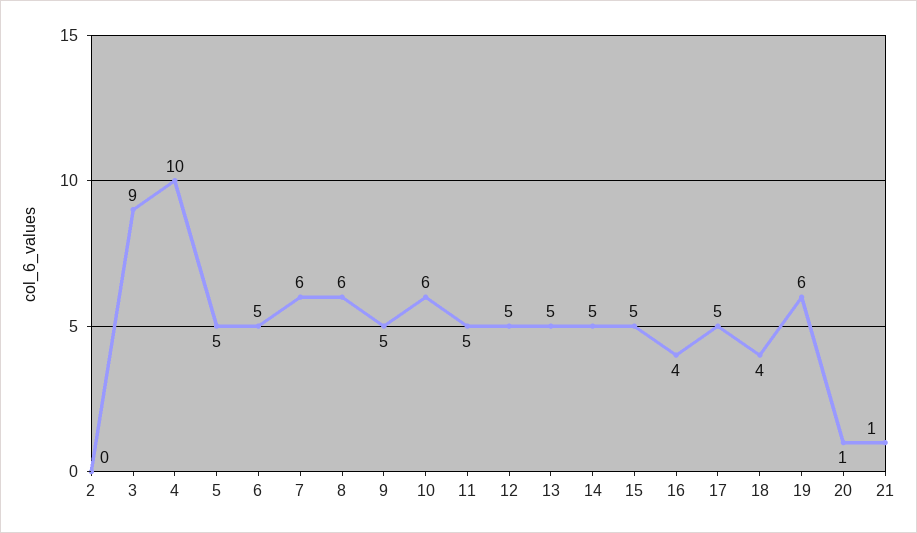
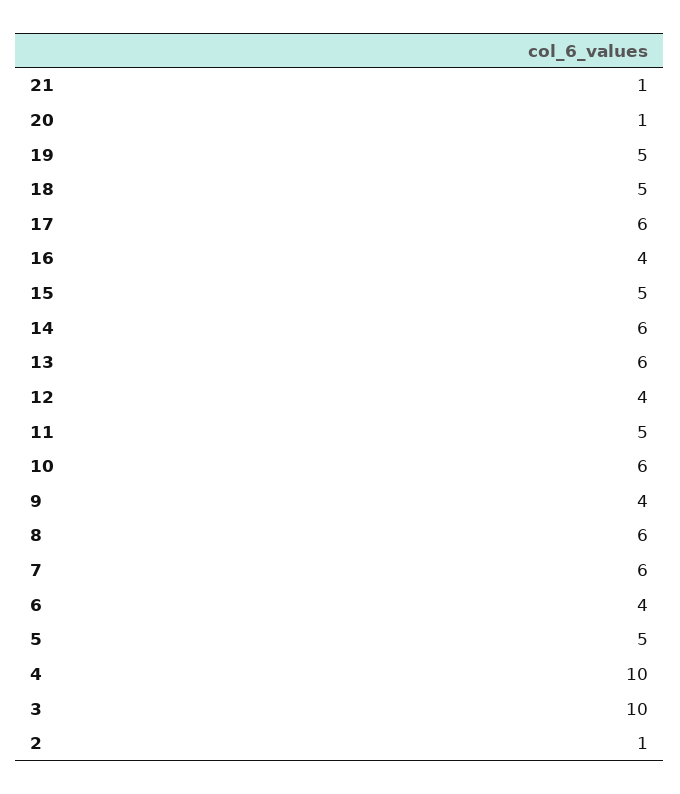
  {
-   "2": 0,
+   "2": 1,
-   "3": 9,
+   "3": 10,
    "4": 10,
    "5": 5,
-   "6": 5,
+   "6": 4,
    "7": 6,
    "8": 6,
-   "9": 5,
+   "9": 4,
    "10": 6,
    "11": 5,
-   "12": 5,
+   "12": 4,
-   "13": 5,
+   "13": 6,
-   "14": 5,
+   "14": 6,
    "15": 5,
    "16": 4,
-   "17": 5,
+   "17": 6,
-   "18": 4,
+   "18": 5,
-   "19": 6,
+   "19": 5,
    "20": 1,
    "21": 1
  }

